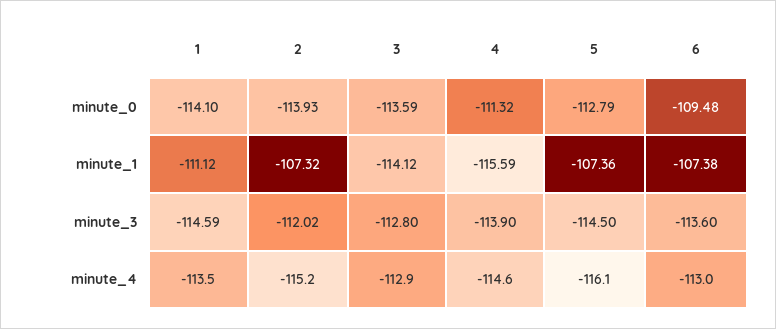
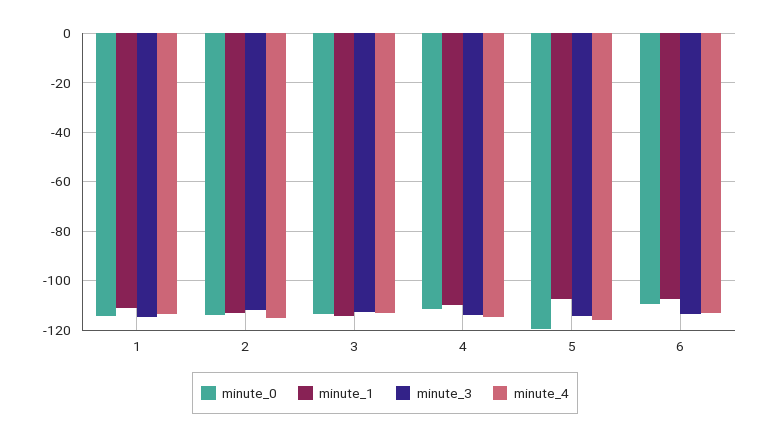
  {
    "minute_0": {
      "1": -114.1,
      "2": -113.93,
      "3": -113.59,
      "4": -111.32,
-     "5": -112.79,
+     "5": -120,
      "6": -109.48
    },
    "minute_1": {
      "1": -111.12,
-     "2": -107.32,
+     "2": -112.5,
      "3": -114.12,
-     "4": -115.59,
+     "4": -110,
      "5": -107.36,
      "6": -107.38
    },
    "minute_3": {
      "1": -114.59,
      "2": -112.02,
      "3": -112.8,
      "4": -113.9,
      "5": -114.5,
      "6": -113.6
    },
    "minute_4": {
      "1": -113.5,
      "2": -115.2,
      "3": -112.9,
      "4": -114.6,
      "5": -116.1,
      "6": -113
    }
  }

